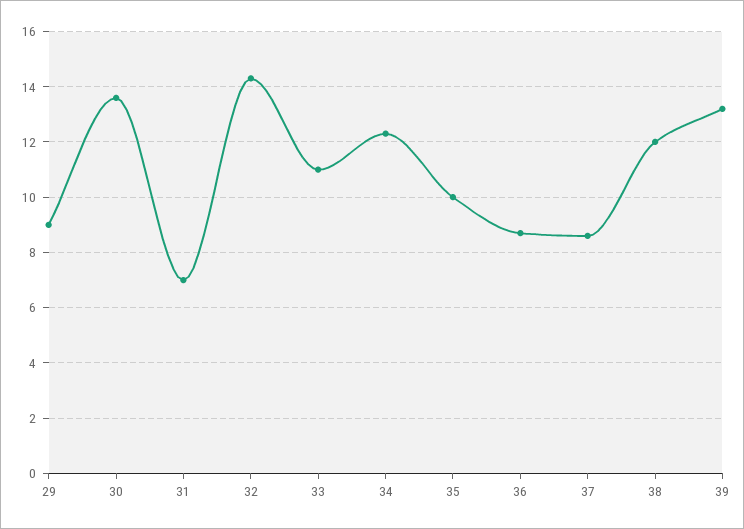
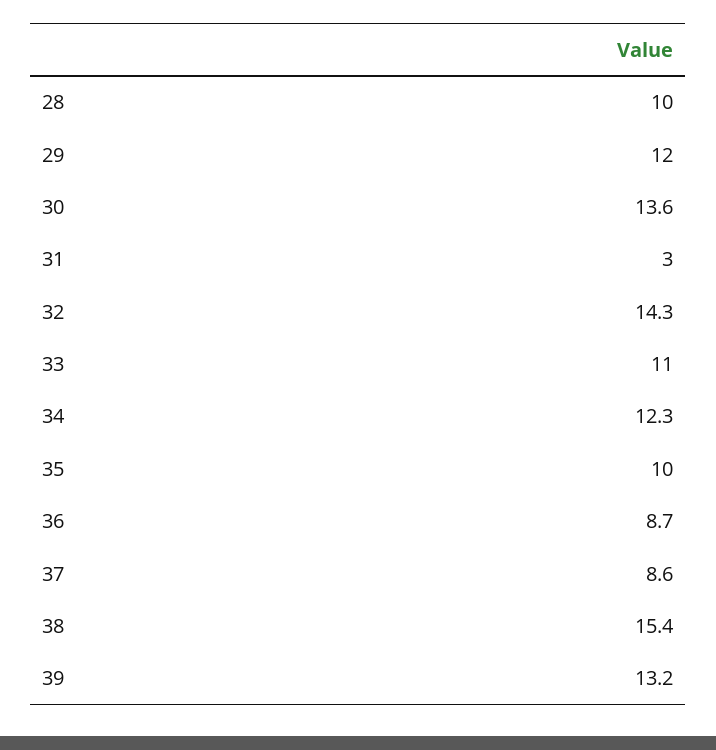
  {
-   "29": 9,
+   "29": 12,
    "30": 13.6,
-   "31": 7,
+   "31": 3,
    "32": 14.3,
    "33": 11,
    "34": 12.3,
    "35": 10,
    "36": 8.7,
    "37": 8.6,
-   "38": 12,
+   "38": 15.4,
-   "39": 13.2
+   "39": 13.2,
+   "28": 10
  }

